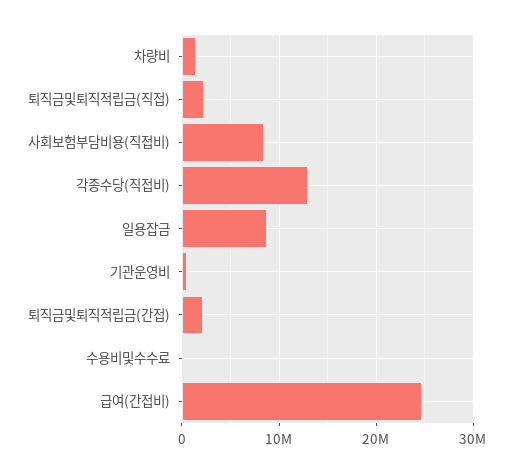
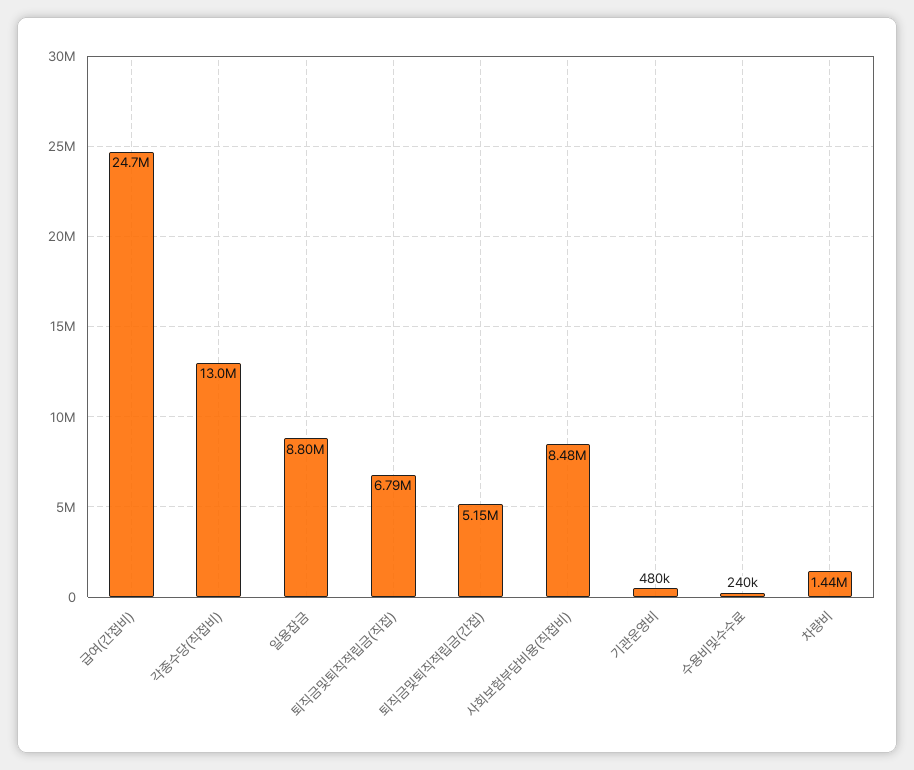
  {
    "차량비": 1440000,
-   "퇴직금및퇴직적립금(직접)": 2000000,
+   "퇴직금및퇴직적립금(직접)": 6790000,
    "사회보험부담비용(직접비)": 8480000,
    "각종수당(직접비)": 13000000,
    "일용잡금": 8800000,
    "기관운영비": 480000,
-   "퇴직금및퇴직적립금(간접)": 2000000,
+   "퇴직금및퇴직적립금(간접)": 5150000,
    "수용비및수수료": 240000,
    "급여(간접비)": 24700000
  }

